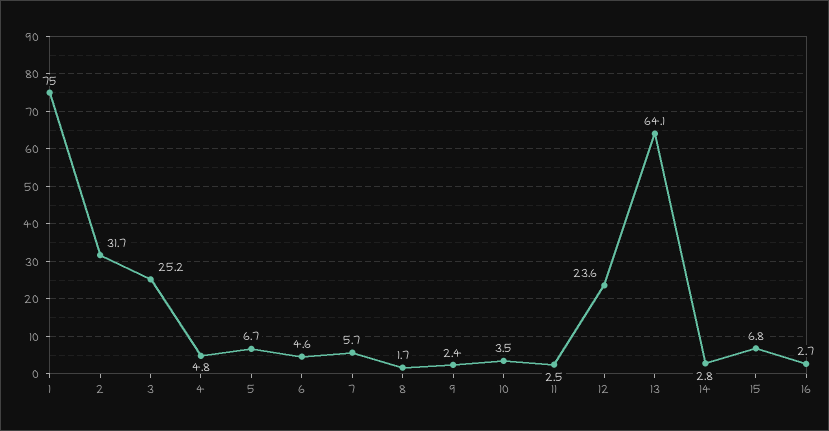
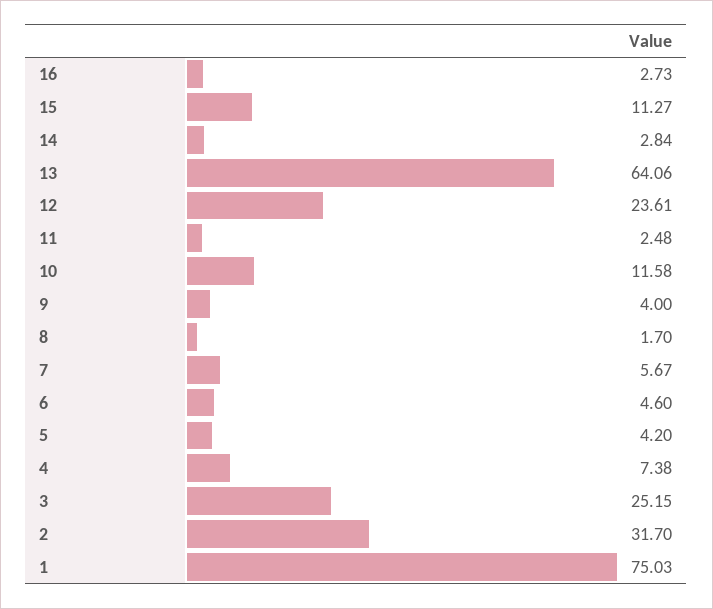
  {
    "1": 75.03,
    "2": 31.7,
    "3": 25.15,
-   "4": 4.8,
+   "4": 7.38,
-   "5": 6.7,
+   "5": 4.2,
    "6": 4.6,
    "7": 5.67,
    "8": 1.7,
-   "9": 2.4,
+   "9": 4,
-   "10": 3.5,
+   "10": 11.58,
    "11": 2.48,
    "12": 23.61,
    "13": 64.06,
    "14": 2.84,
-   "15": 6.8,
+   "15": 11.27,
    "16": 2.73
  }

